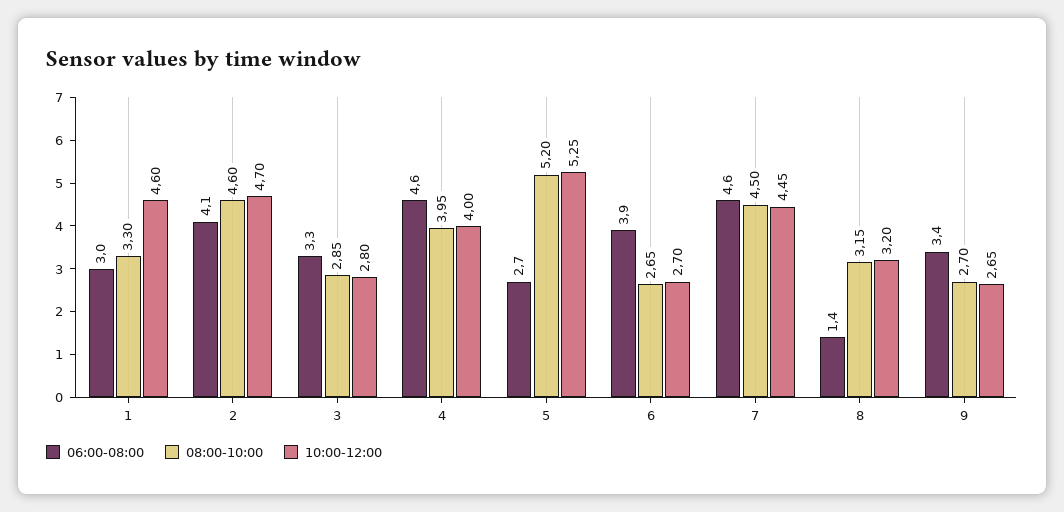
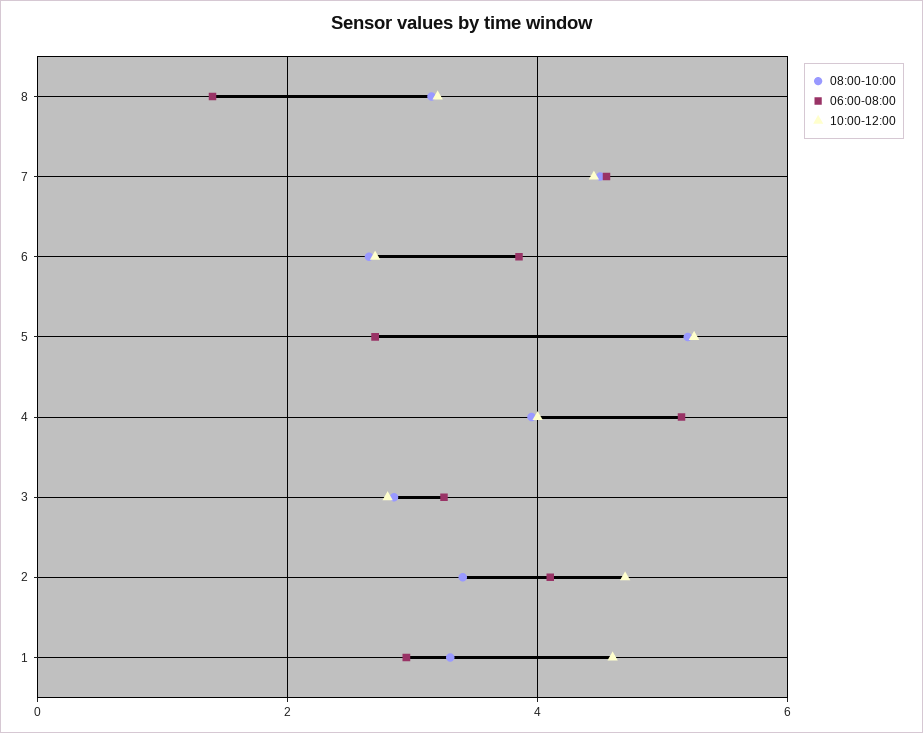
  {
    "06:00-08:00": {
      "1": 3,
      "2": 4.1,
      "3": 3.3,
-     "4": 4.6,
+     "4": 5.2,
      "5": 2.7,
      "6": 3.9,
      "7": 4.6,
-     "8": 1.4,
+     "8": 1.4
-     "9": 3.4
    },
    "08:00-10:00": {
      "1": 3.3,
-     "2": 4.6,
+     "2": 3.4,
      "3": 2.85,
      "4": 3.95,
      "5": 5.2,
      "6": 2.65,
      "7": 4.5,
-     "8": 3.15,
+     "8": 3.15
-     "9": 2.7
    },
    "10:00-12:00": {
      "1": 4.6,
      "2": 4.7,
      "3": 2.8,
      "4": 4,
      "5": 5.25,
      "6": 2.7,
      "7": 4.45,
-     "8": 3.2,
+     "8": 3.2
-     "9": 2.65
    }
  }

